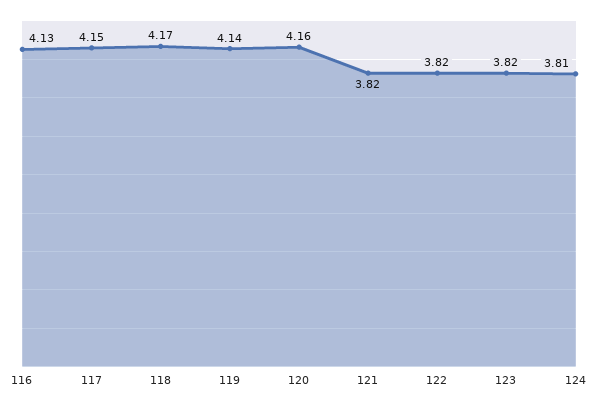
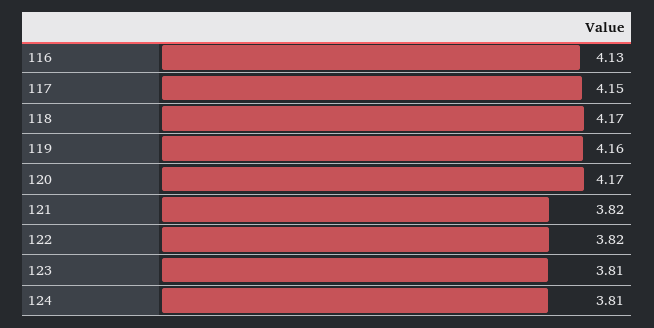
  {
    "116": 4.13,
    "117": 4.15,
    "118": 4.17,
-   "119": 4.14,
+   "119": 4.16,
-   "120": 4.16,
+   "120": 4.17,
    "121": 3.82,
    "122": 3.82,
-   "123": 3.82,
+   "123": 3.81,
    "124": 3.81
  }

